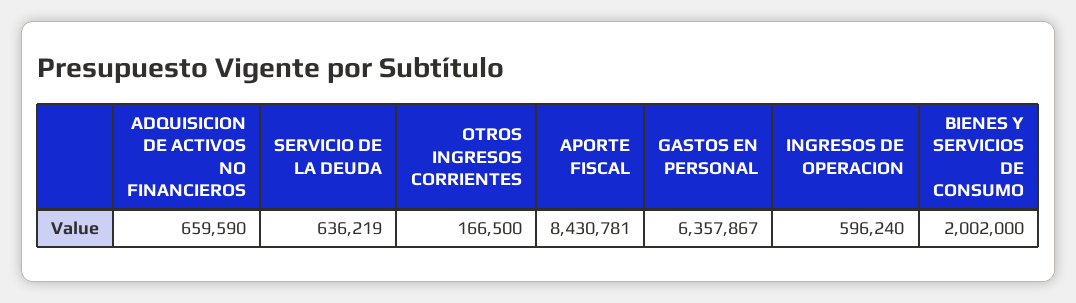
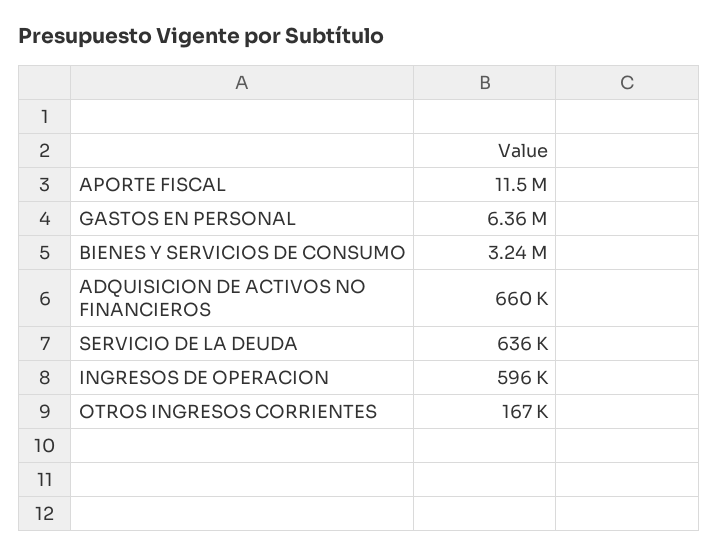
  {
    "ADQUISICION DE ACTIVOS NO FINANCIEROS": 659590,
    "SERVICIO DE LA DEUDA": 636219,
    "OTROS INGRESOS CORRIENTES": 166500,
-   "APORTE FISCAL": 8430781,
+   "APORTE FISCAL": 11500000,
    "GASTOS EN PERSONAL": 6357867,
    "INGRESOS DE OPERACION": 596240,
-   "BIENES Y SERVICIOS DE CONSUMO": 2002000
+   "BIENES Y SERVICIOS DE CONSUMO": 3240000
  }

